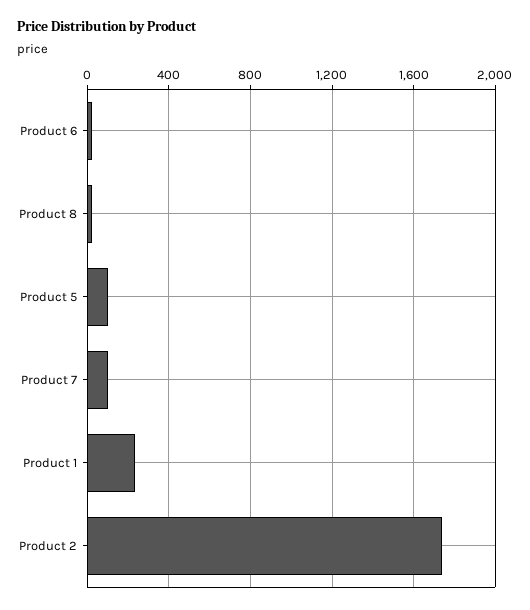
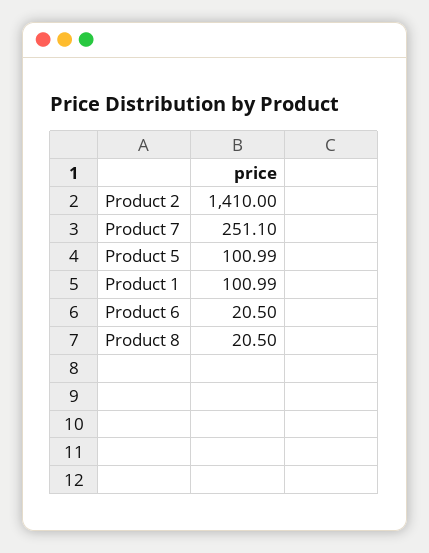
  {
    "Product 6": 20.5,
    "Product 8": 20.5,
    "Product 5": 100.99,
-   "Product 7": 100,
+   "Product 7": 251.1,
-   "Product 1": 250,
+   "Product 1": 100.99,
-   "Product 2": 1750
+   "Product 2": 1410
  }

